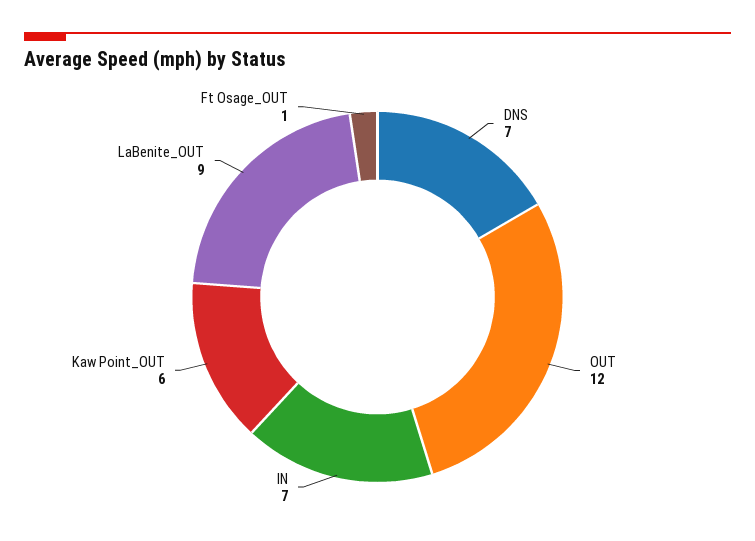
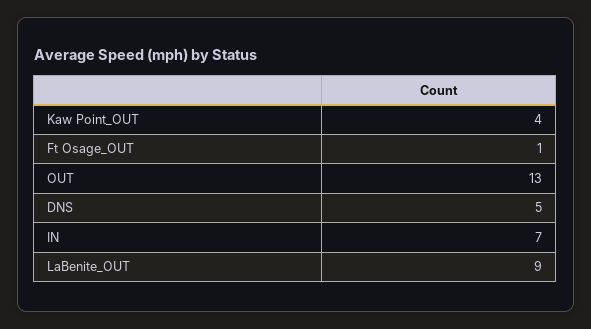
  {
-   "DNS": 7,
+   "DNS": 5,
-   "OUT": 12,
+   "OUT": 13,
    "IN": 7,
-   "Kaw Point_OUT": 6,
+   "Kaw Point_OUT": 4,
    "LaBenite_OUT": 9,
    "Ft Osage_OUT": 1
  }

